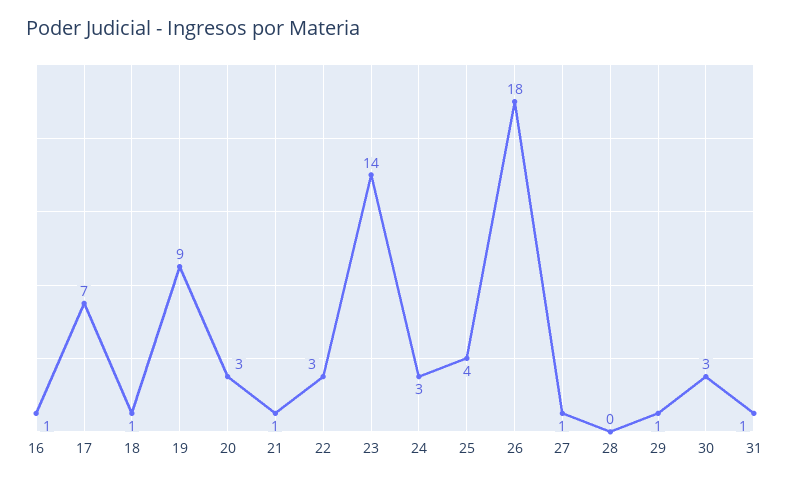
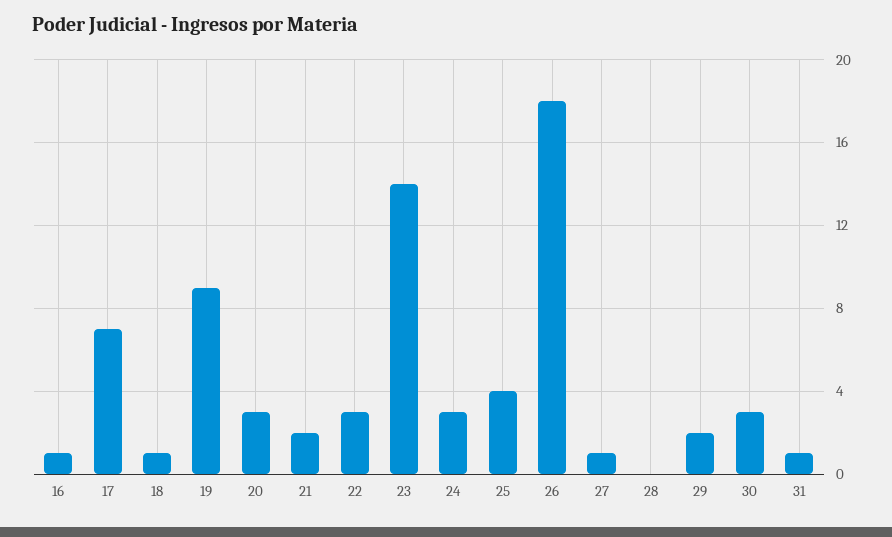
  {
    "16": 1,
    "17": 7,
    "18": 1,
    "19": 9,
    "20": 3,
-   "21": 1,
+   "21": 2,
    "22": 3,
    "23": 14,
    "24": 3,
    "25": 4,
    "26": 18,
    "27": 1,
    "28": 0,
-   "29": 1,
+   "29": 2,
    "30": 3,
    "31": 1
  }

